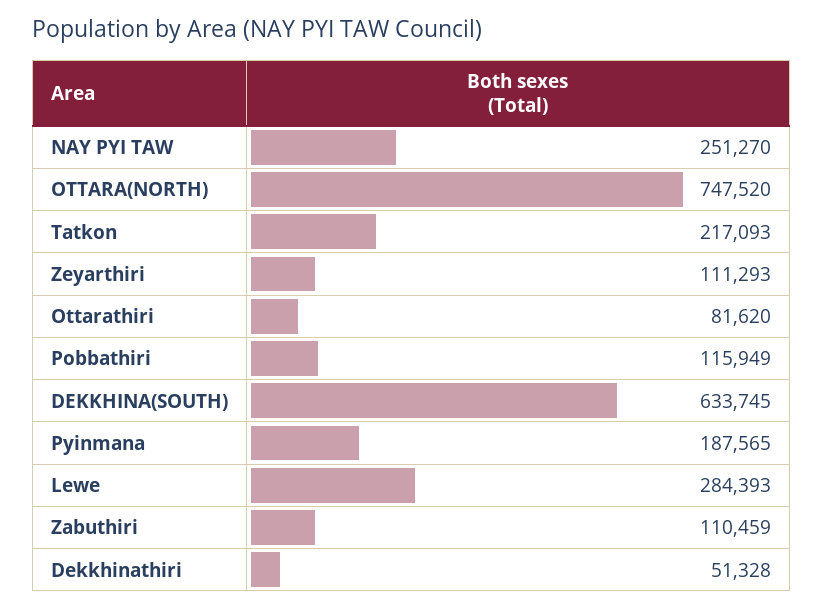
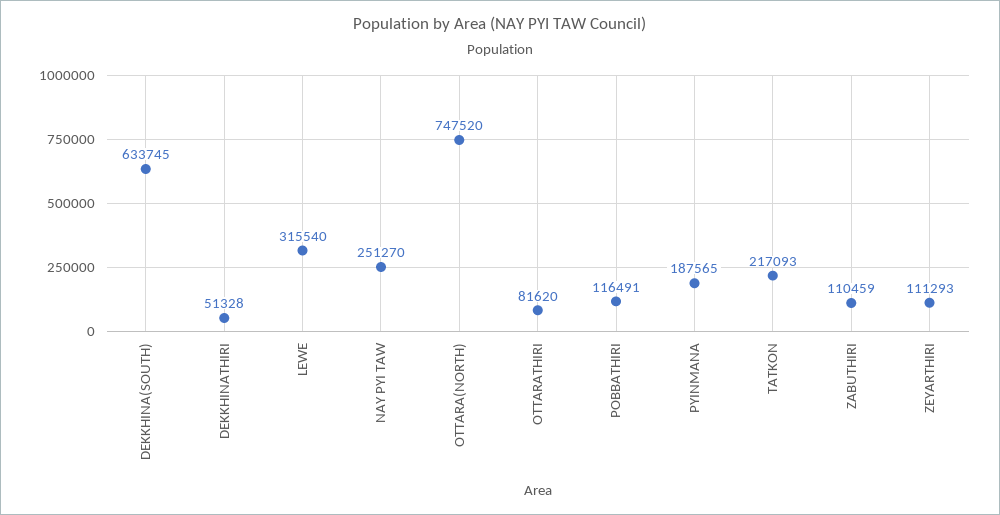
  {
    "NAY PYI TAW": 251270,
    "OTTARA(NORTH)": 747520,
    "Tatkon": 217093,
    "Zeyarthiri": 111293,
    "Ottarathiri": 81620,
-   "Pobbathiri": 115949,
+   "Pobbathiri": 116491,
    "DEKKHINA(SOUTH)": 633745,
    "Pyinmana": 187565,
-   "Lewe": 284393,
+   "Lewe": 315540,
    "Zabuthiri": 110459,
    "Dekkhinathiri": 51328
  }

